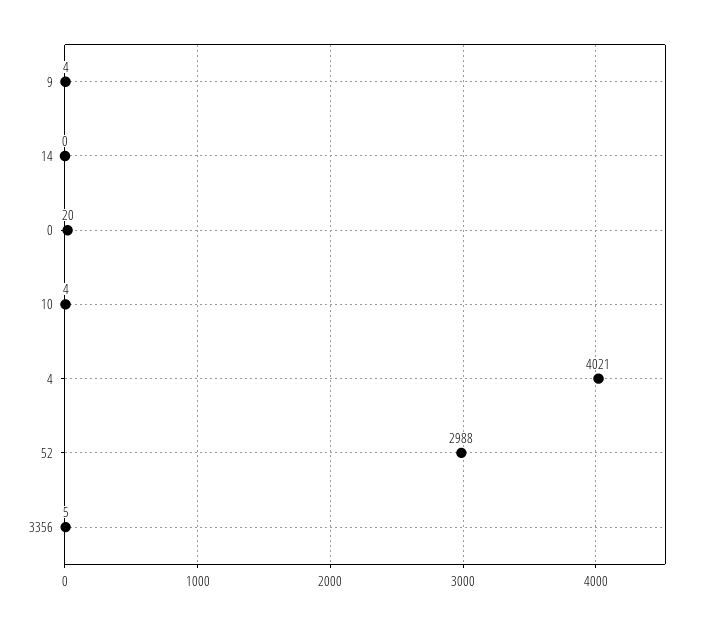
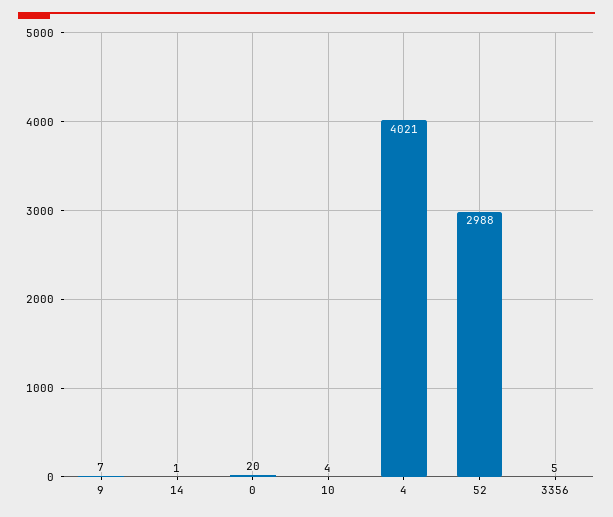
  {
-   "9": 4,
+   "9": 7,
-   "14": 0,
+   "14": 1,
    "0": 20,
    "10": 4,
    "4": 4021,
    "52": 2988,
    "3356": 5
  }

